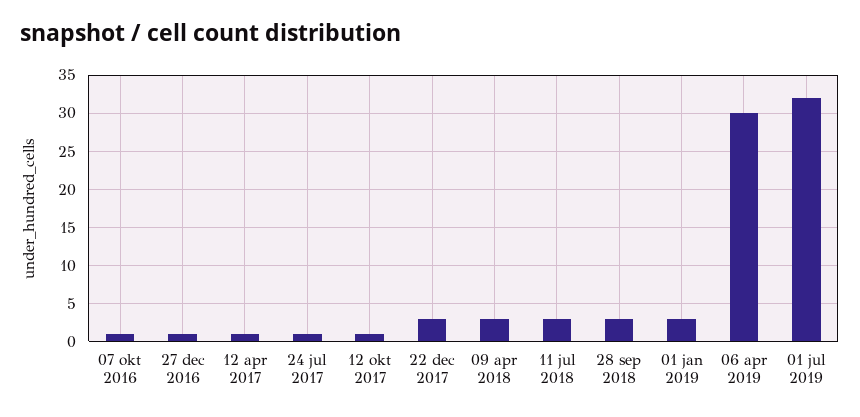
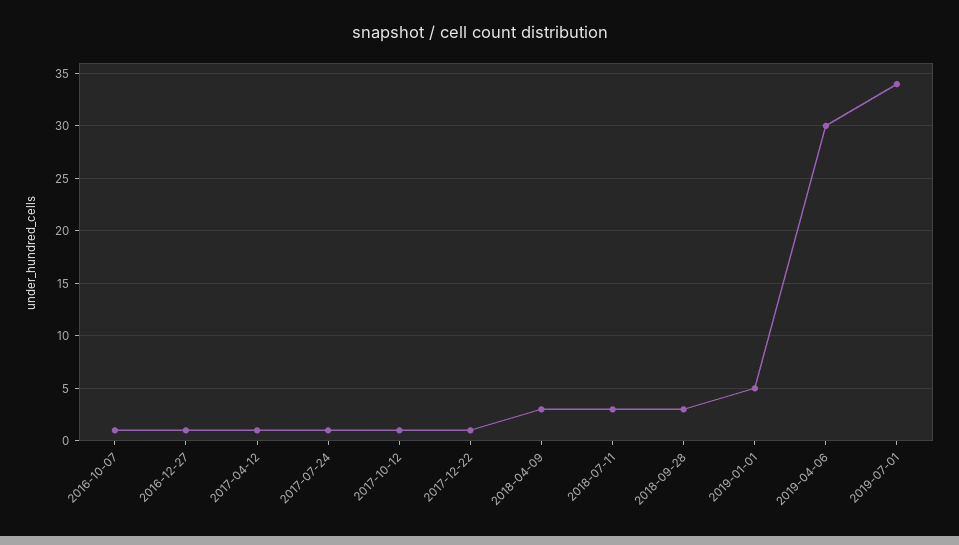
  {
    "07 okt 2016": 1,
    "27 dec 2016": 1,
    "12 apr 2017": 1,
    "24 jul 2017": 1,
    "12 okt 2017": 1,
-   "22 dec 2017": 3,
+   "22 dec 2017": 1,
    "09 apr 2018": 3,
    "11 jul 2018": 3,
    "28 sep 2018": 3,
-   "01 jan 2019": 3,
+   "01 jan 2019": 5,
    "06 apr 2019": 30,
-   "01 jul 2019": 32
+   "01 jul 2019": 34
  }

